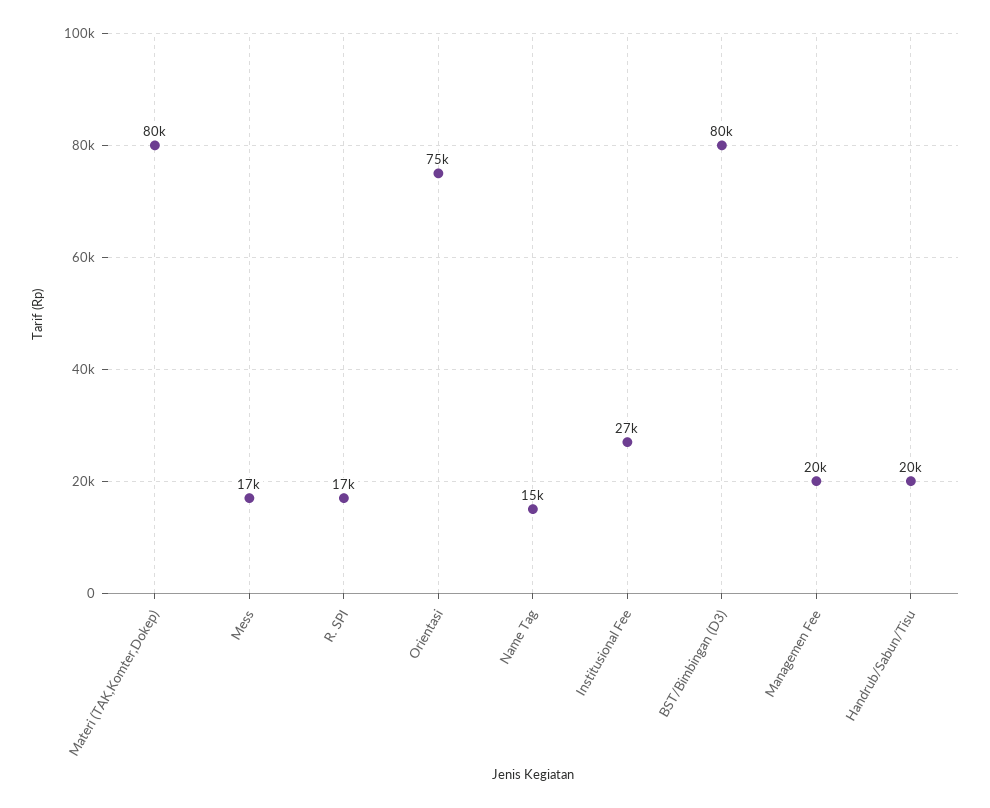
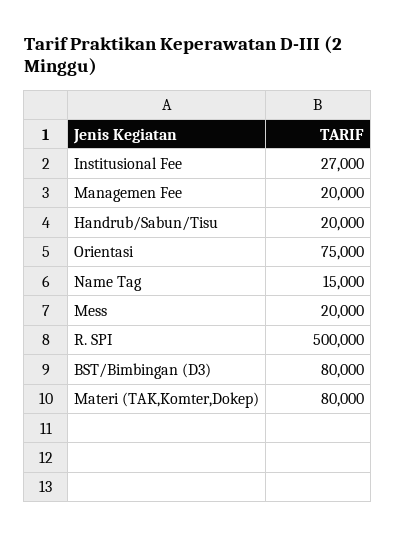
  {
    "Materi (TAK,Komter,Dokep)": 80000,
-   "Mess": 17000,
+   "Mess": 20000,
-   "R. SPI": 17000,
+   "R. SPI": 500000,
    "Orientasi": 75000,
    "Name Tag": 15000,
    "Institusional Fee": 27000,
    "BST/Bimbingan (D3)": 80000,
    "Managemen Fee": 20000,
    "Handrub/Sabun/Tisu": 20000
  }

